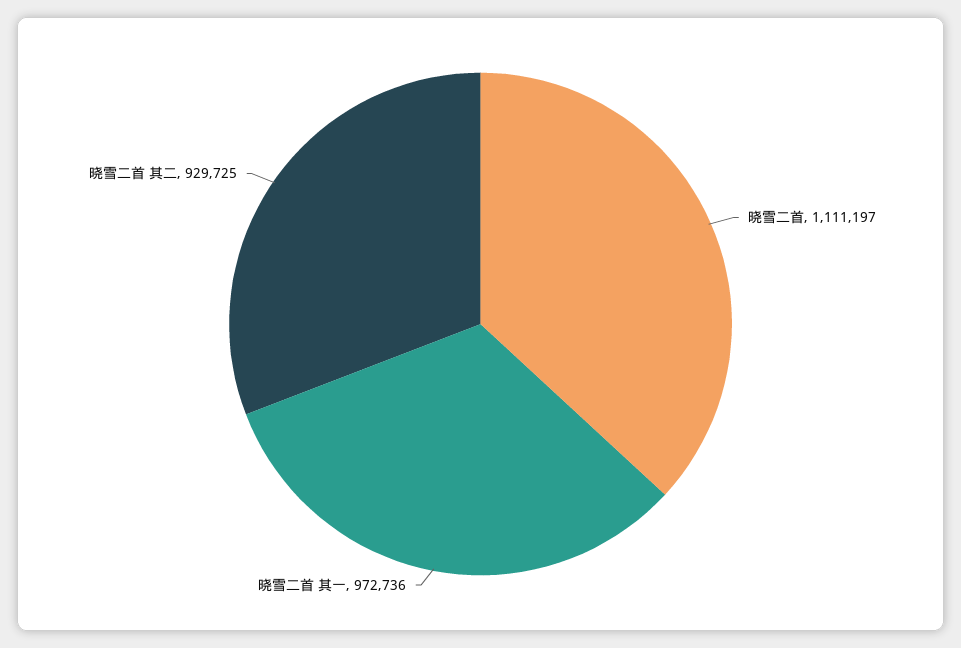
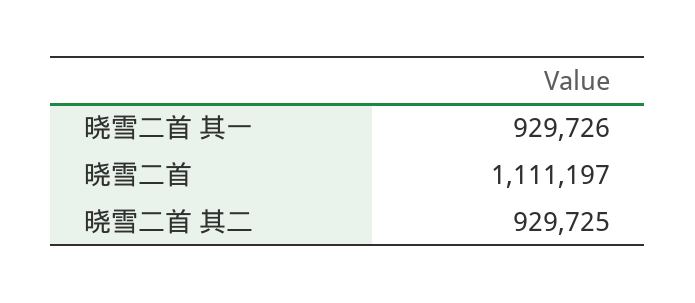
  {
    "晓雪二首": 1111197,
-   "晓雪二首 其一": 972736,
+   "晓雪二首 其一": 929726,
    "晓雪二首 其二": 929725
  }

